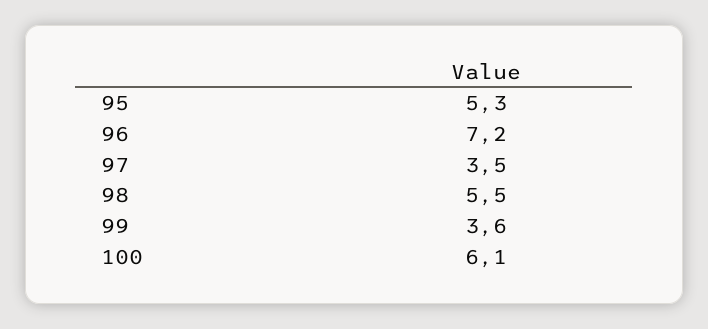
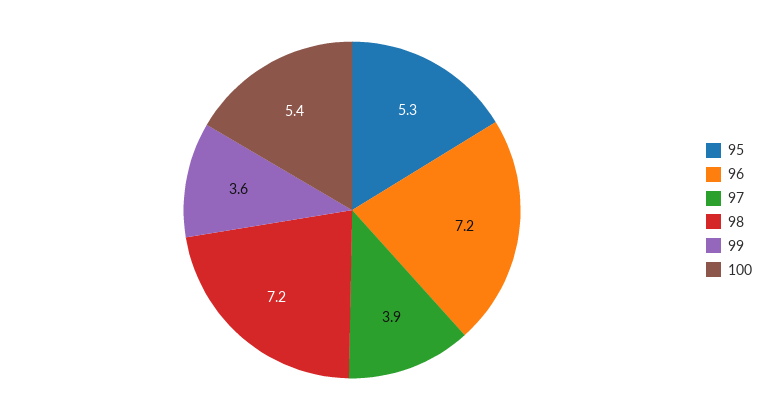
  {
    "95": 5.3,
    "96": 7.2,
-   "97": 3.5,
+   "97": 3.9,
-   "98": 5.5,
+   "98": 7.2,
    "99": 3.6,
-   "100": 6.1
+   "100": 5.4
  }

